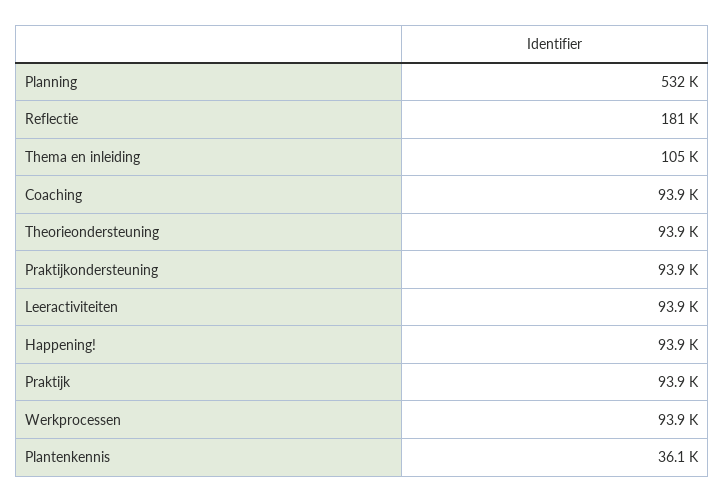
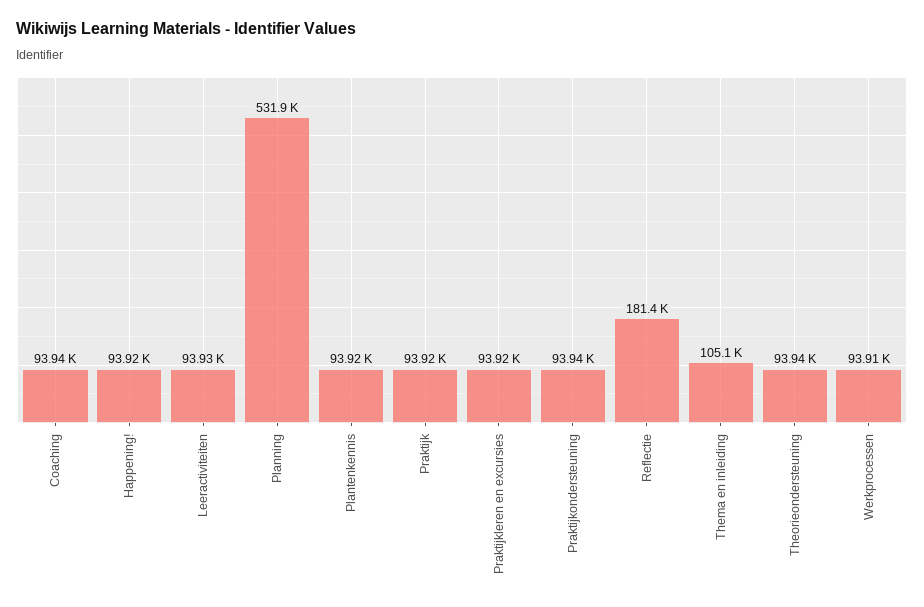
  {
    "Planning": 531900,
    "Reflectie": 181400,
    "Thema en inleiding": 105100,
    "Coaching": 93940,
    "Theorieondersteuning": 93940,
    "Praktijkondersteuning": 93940,
    "Leeractiviteiten": 93930,
    "Happening!": 93920,
    "Praktijk": 93920,
    "Werkprocessen": 93910,
-   "Plantenkennis": 36100
+   "Plantenkennis": 93920,
+   "Praktijkleren en excursies": 93920
  }

